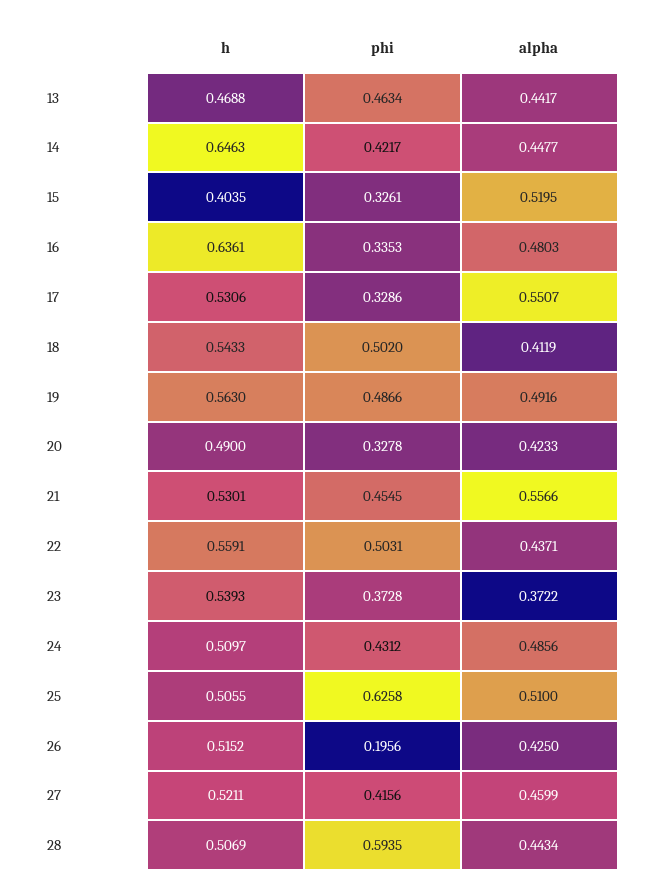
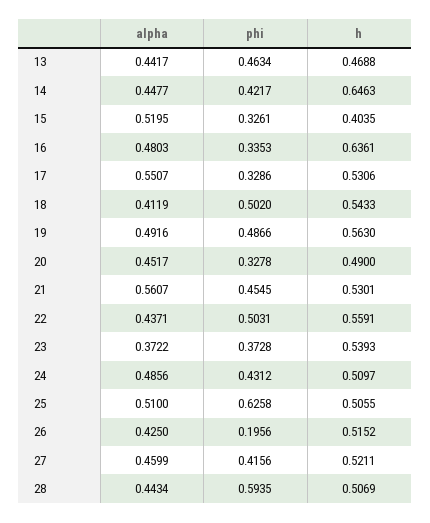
  {
    "h": {
      "13": 0.4688,
      "14": 0.6463,
      "15": 0.4035,
      "16": 0.6361,
      "17": 0.5306,
      "18": 0.5433,
      "19": 0.563,
      "20": 0.49,
      "21": 0.5301,
      "22": 0.5591,
      "23": 0.5393,
      "24": 0.5097,
      "25": 0.5055,
      "26": 0.5152,
      "27": 0.5211,
      "28": 0.5069
    },
    "phi": {
      "13": 0.4634,
      "14": 0.4217,
      "15": 0.3261,
      "16": 0.3353,
      "17": 0.3286,
      "18": 0.502,
      "19": 0.4866,
      "20": 0.3278,
      "21": 0.4545,
      "22": 0.5031,
      "23": 0.3728,
      "24": 0.4312,
      "25": 0.6258,
      "26": 0.1956,
      "27": 0.4156,
      "28": 0.5935
    },
    "alpha": {
      "13": 0.4417,
      "14": 0.4477,
      "15": 0.5195,
      "16": 0.4803,
      "17": 0.5507,
      "18": 0.4119,
      "19": 0.4916,
-     "20": 0.4233,
+     "20": 0.4517,
-     "21": 0.5566,
+     "21": 0.5607,
      "22": 0.4371,
      "23": 0.3722,
      "24": 0.4856,
      "25": 0.51,
      "26": 0.425,
      "27": 0.4599,
      "28": 0.4434
    }
  }

